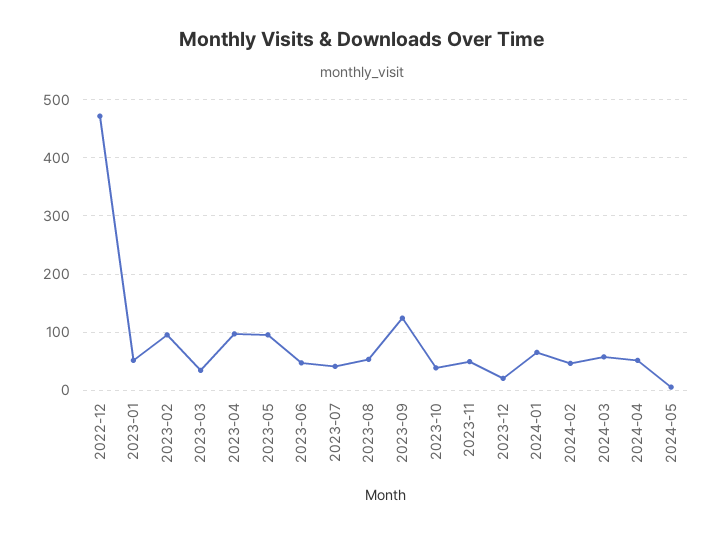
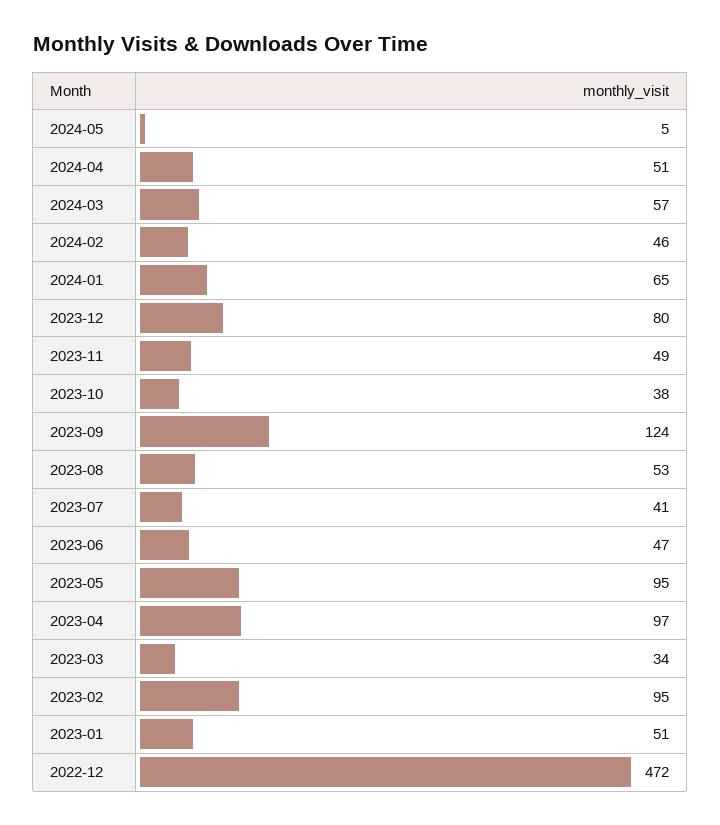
  {
    "2022-12": 472,
    "2023-01": 51,
    "2023-02": 95,
    "2023-03": 34,
    "2023-04": 97,
    "2023-05": 95,
    "2023-06": 47,
    "2023-07": 41,
    "2023-08": 53,
    "2023-09": 124,
    "2023-10": 38,
    "2023-11": 49,
-   "2023-12": 20,
+   "2023-12": 80,
    "2024-01": 65,
    "2024-02": 46,
    "2024-03": 57,
    "2024-04": 51,
    "2024-05": 5
  }

